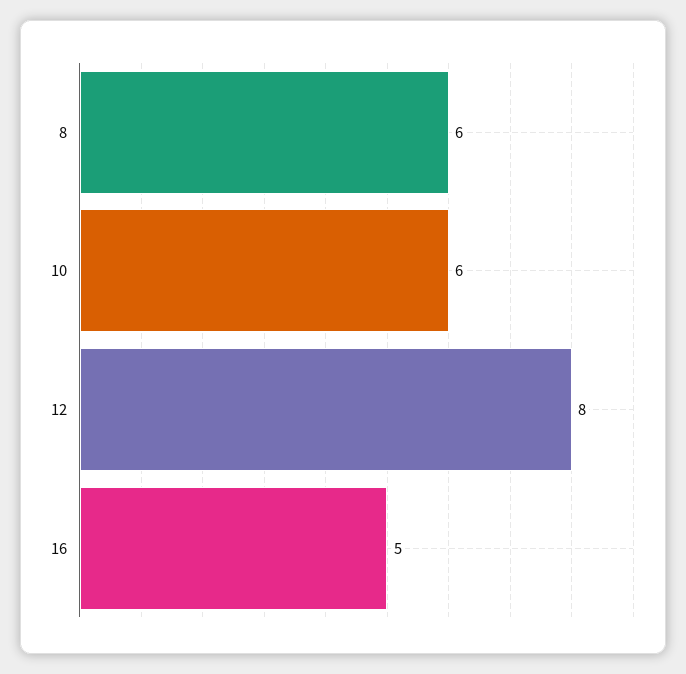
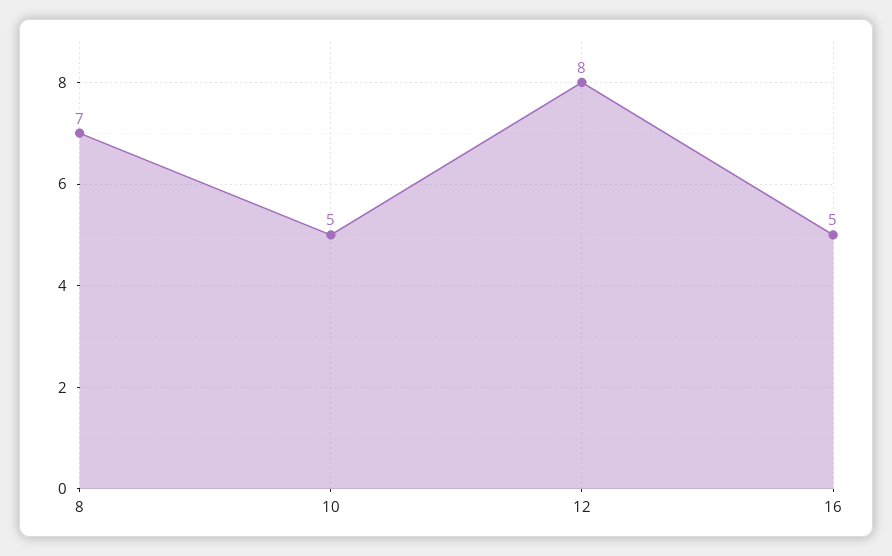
  {
-   "8": 6,
+   "8": 7,
-   "10": 6,
+   "10": 5,
    "12": 8,
    "16": 5
  }

